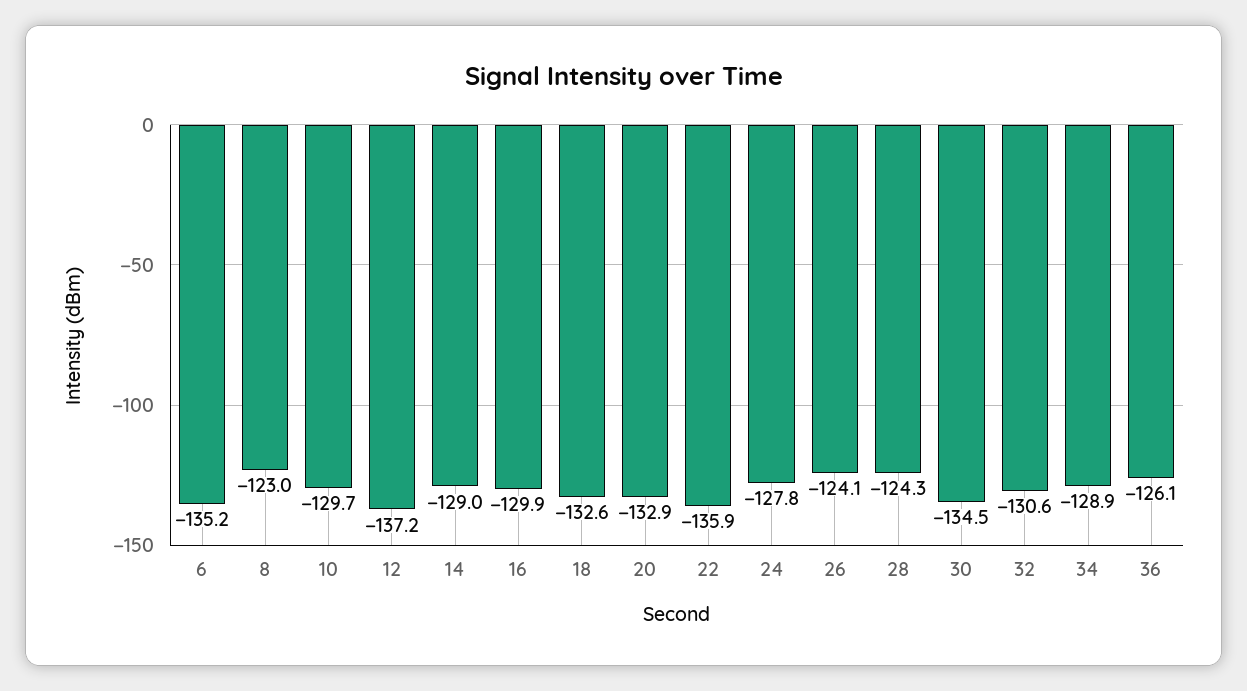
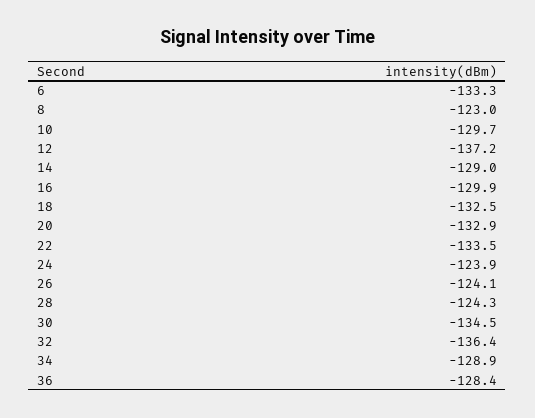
  {
-   "6": -135.2,
+   "6": -133.3,
    "8": -123,
    "10": -129.7,
    "12": -137.2,
    "14": -129,
    "16": -129.9,
-   "18": -132.6,
+   "18": -132.5,
    "20": -132.9,
-   "22": -135.9,
+   "22": -133.5,
-   "24": -127.8,
+   "24": -123.9,
    "26": -124.1,
    "28": -124.3,
    "30": -134.5,
-   "32": -130.6,
+   "32": -136.4,
    "34": -128.9,
-   "36": -126.1
+   "36": -128.4
  }

